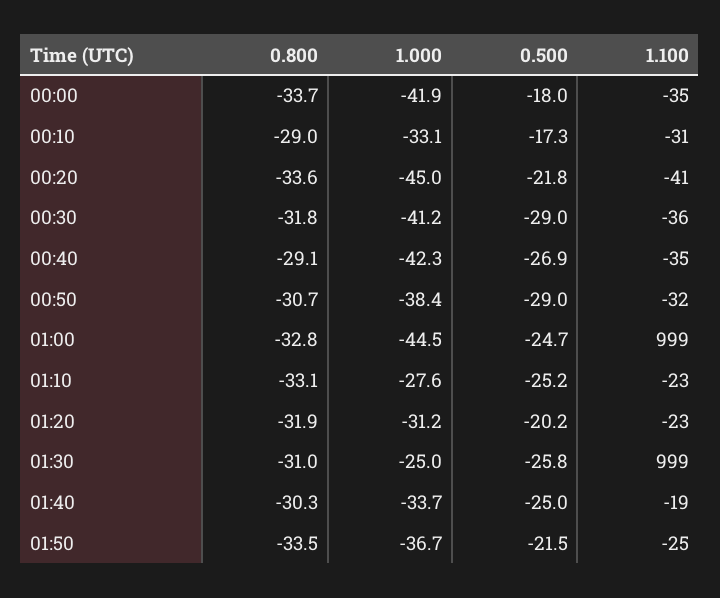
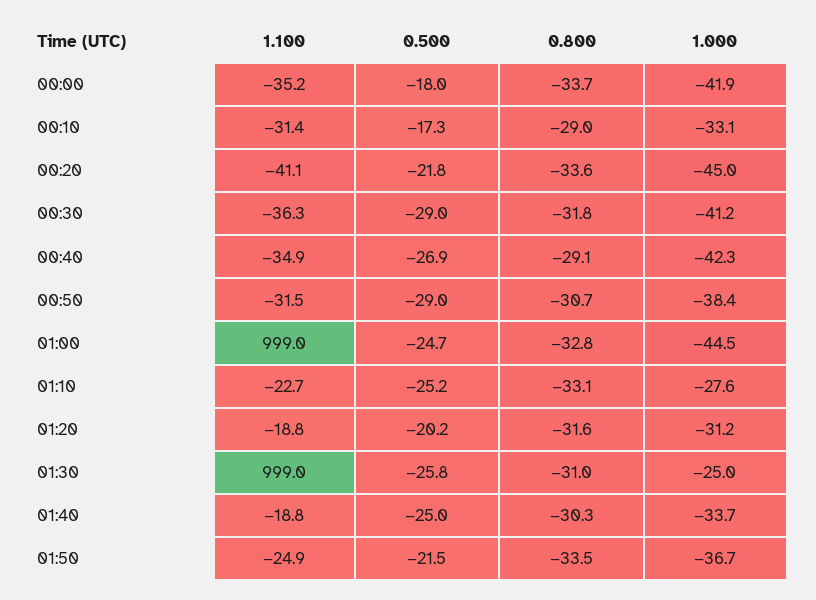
  {
    "0.800": {
      "00:00": -33.7,
      "00:10": -29,
      "00:20": -33.6,
      "00:30": -31.8,
      "00:40": -29.1,
      "00:50": -30.7,
      "01:00": -32.8,
      "01:10": -33.1,
-     "01:20": -31.9,
+     "01:20": -31.6,
      "01:30": -31,
      "01:40": -30.3,
      "01:50": -33.5
    },
    "1.000": {
      "00:00": -41.9,
      "00:10": -33.1,
      "00:20": -45,
      "00:30": -41.2,
      "00:40": -42.3,
      "00:50": -38.4,
      "01:00": -44.5,
      "01:10": -27.6,
      "01:20": -31.2,
      "01:30": -25,
      "01:40": -33.7,
      "01:50": -36.7
    },
    "0.500": {
      "00:00": -18,
      "00:10": -17.3,
      "00:20": -21.8,
      "00:30": -29,
      "00:40": -26.9,
      "00:50": -29,
      "01:00": -24.7,
      "01:10": -25.2,
      "01:20": -20.2,
      "01:30": -25.8,
      "01:40": -25,
      "01:50": -21.5
    },
    "1.100": {
      "00:00": -35.2,
      "00:10": -31.4,
      "00:20": -41.1,
      "00:30": -36.3,
      "00:40": -34.9,
      "00:50": -31.5,
      "01:00": 999,
      "01:10": -22.7,
-     "01:20": -23,
+     "01:20": -18.8,
      "01:30": 999,
      "01:40": -18.8,
      "01:50": -24.9
    }
  }

